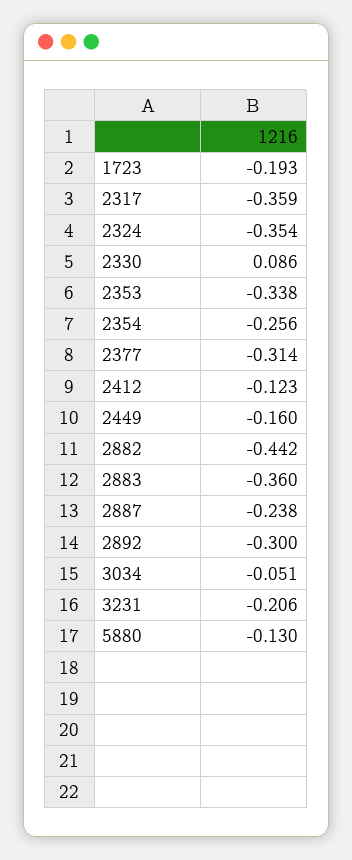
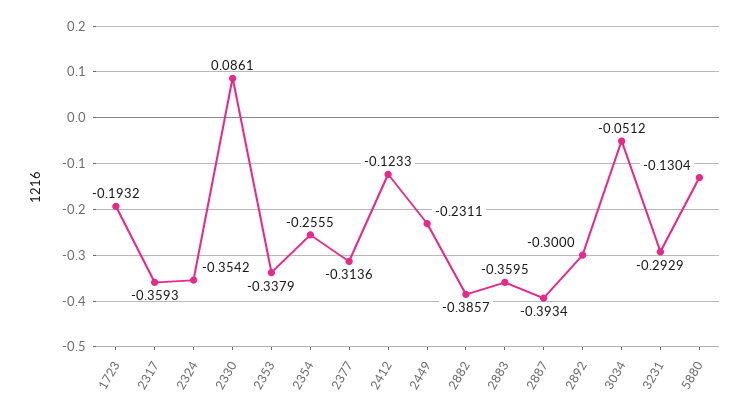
  {
    "1723": -0.1932,
    "2317": -0.3593,
    "2324": -0.3542,
    "2330": 0.0861,
    "2353": -0.3379,
    "2354": -0.2555,
    "2377": -0.3136,
    "2412": -0.1233,
-   "2449": -0.16,
+   "2449": -0.2311,
-   "2882": -0.442,
+   "2882": -0.3857,
    "2883": -0.3595,
-   "2887": -0.238,
+   "2887": -0.3934,
    "2892": -0.3,
    "3034": -0.0512,
-   "3231": -0.206,
+   "3231": -0.2929,
    "5880": -0.1304
  }

